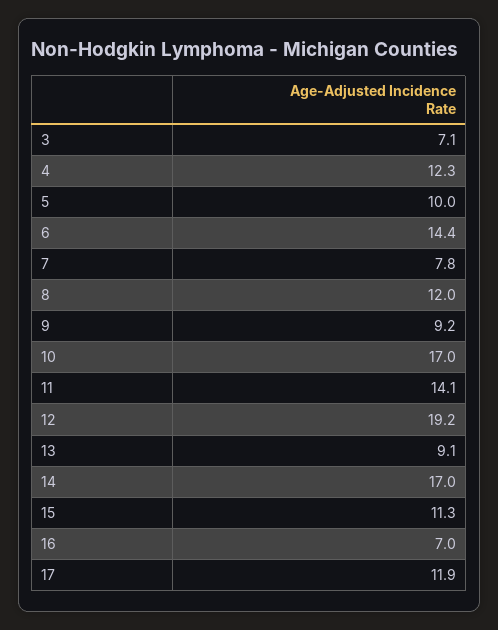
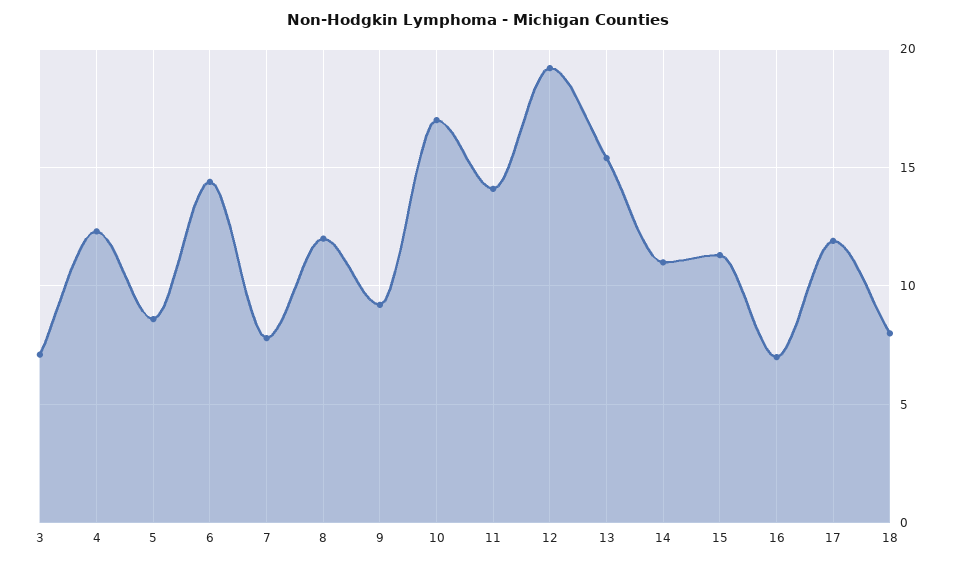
  {
    "3": 7.1,
    "4": 12.3,
-   "5": 10,
+   "5": 8.5,
    "6": 14.4,
    "7": 7.8,
    "8": 12,
    "9": 9.2,
    "10": 17,
    "11": 14.1,
    "12": 19.2,
-   "13": 9.1,
+   "13": 15.5,
-   "14": 17,
+   "14": 11,
    "15": 11.3,
    "16": 7,
-   "17": 11.9
+   "17": 11.9,
+   "18": 8
  }

